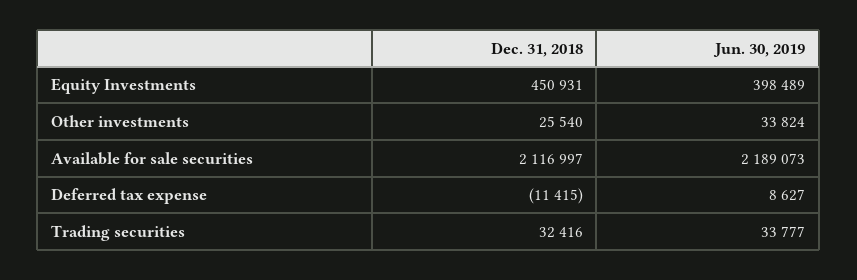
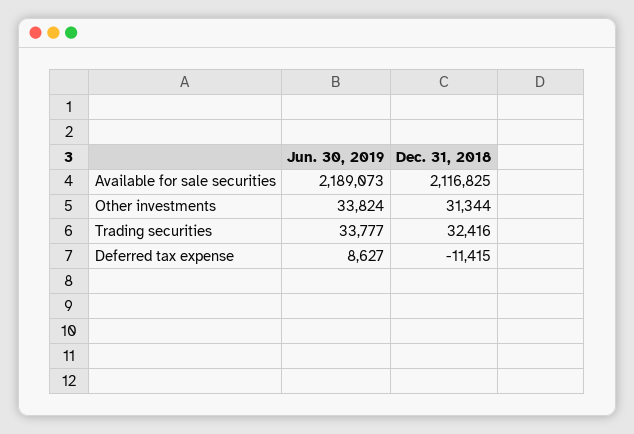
  {
    "Dec. 31, 2018": {
-     "Equity Investments": 450931,
-     "Other investments": 25540,
+     "Other investments": 31344,
-     "Available for sale securities": 2116997,
+     "Available for sale securities": 2116825,
      "Deferred tax expense": -11415,
      "Trading securities": 32416
    },
    "Jun. 30, 2019": {
-     "Equity Investments": 398489,
      "Other investments": 33824,
      "Available for sale securities": 2189073,
      "Deferred tax expense": 8627,
      "Trading securities": 33777
    }
  }

